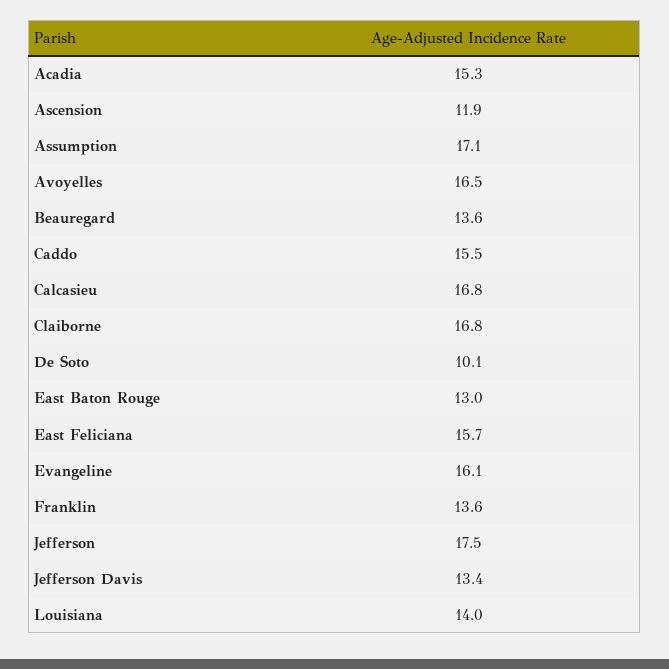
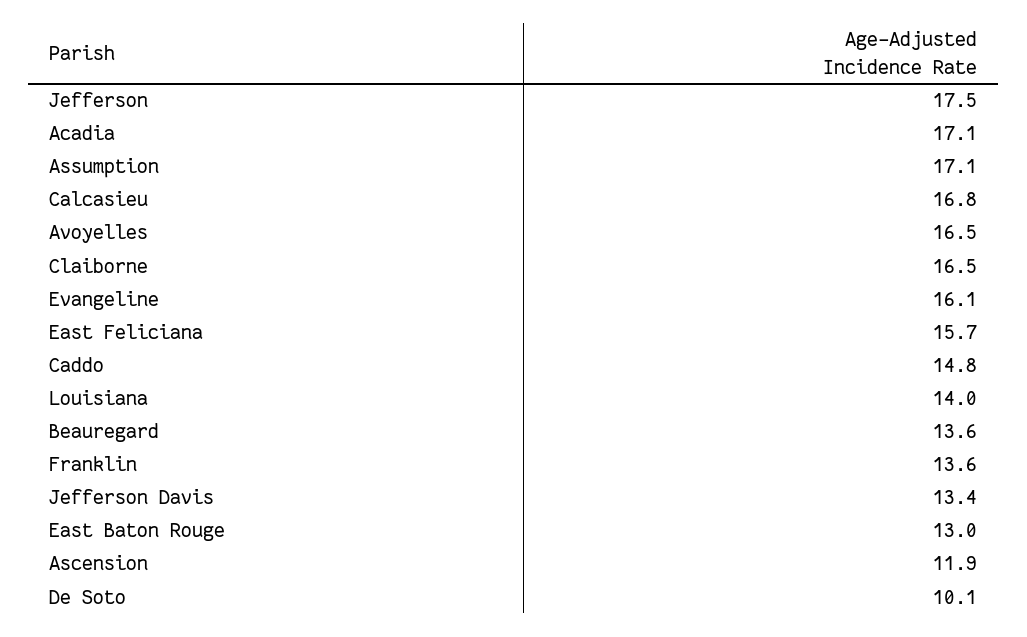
  {
-   "Acadia": 15.3,
+   "Acadia": 17.1,
    "Ascension": 11.9,
    "Assumption": 17.1,
    "Avoyelles": 16.5,
    "Beauregard": 13.6,
-   "Caddo": 15.5,
+   "Caddo": 14.8,
    "Calcasieu": 16.8,
-   "Claiborne": 16.8,
+   "Claiborne": 16.5,
    "De Soto": 10.1,
    "East Baton Rouge": 13,
    "East Feliciana": 15.7,
    "Evangeline": 16.1,
    "Franklin": 13.6,
    "Jefferson": 17.5,
    "Jefferson Davis": 13.4,
    "Louisiana": 14
  }

